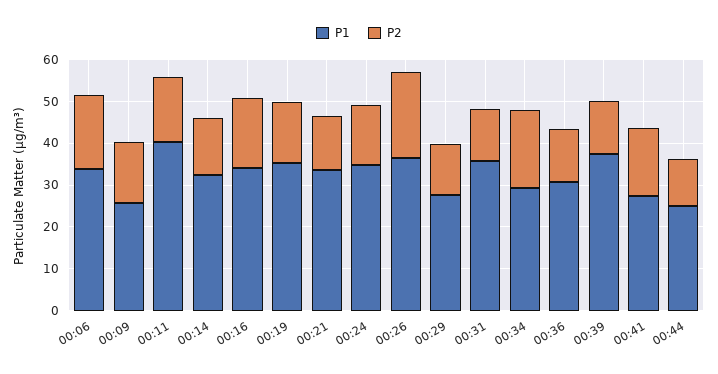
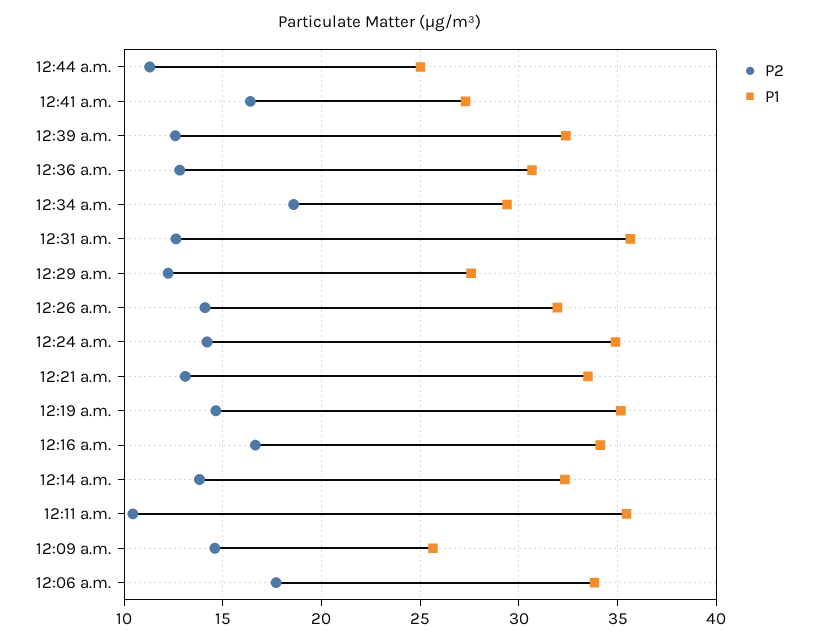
  {
    "P1": {
      "00:06": 34,
      "00:09": 25.5,
-     "00:11": 40,
+     "00:11": 35.5,
      "00:14": 32.5,
      "00:16": 34,
      "00:19": 35,
      "00:21": 33.5,
      "00:24": 35,
-     "00:26": 36,
+     "00:26": 32,
      "00:29": 27.5,
      "00:31": 35.5,
      "00:34": 29.5,
      "00:36": 30.5,
-     "00:39": 38,
+     "00:39": 32.5,
      "00:41": 27.5,
      "00:44": 25
    },
    "P2": {
      "00:06": 17.5,
      "00:09": 14.5,
-     "00:11": 16,
+     "00:11": 10.5,
      "00:14": 14,
      "00:16": 16.5,
      "00:19": 14.5,
      "00:21": 13,
      "00:24": 14,
-     "00:26": 20,
+     "00:26": 14,
      "00:29": 12,
      "00:31": 12.5,
      "00:34": 18.5,
      "00:36": 13,
      "00:39": 12.5,
      "00:41": 16.5,
      "00:44": 11.5
    }
  }

